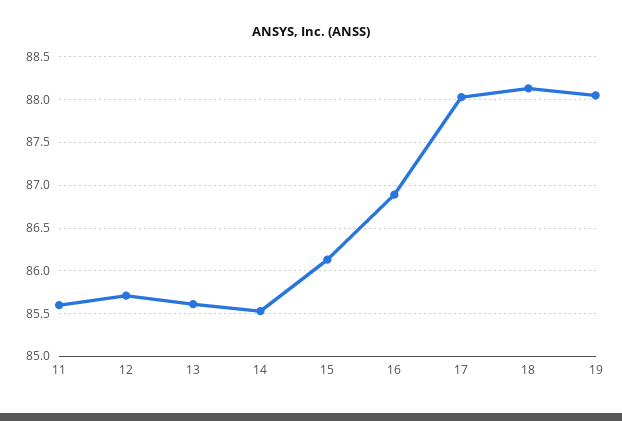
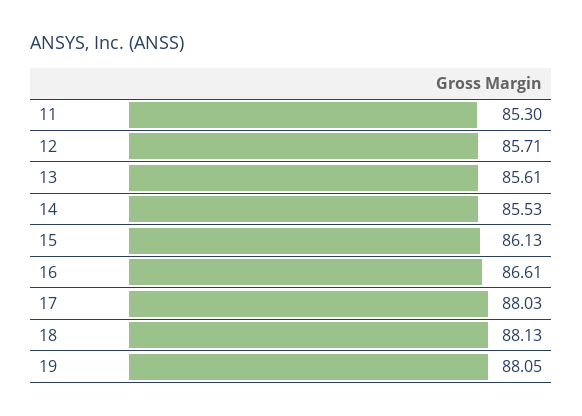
  {
-   "11": 85.6,
+   "11": 85.3,
    "12": 85.71,
    "13": 85.61,
    "14": 85.53,
    "15": 86.13,
-   "16": 86.9,
+   "16": 86.61,
    "17": 88.03,
    "18": 88.13,
    "19": 88.05
  }

